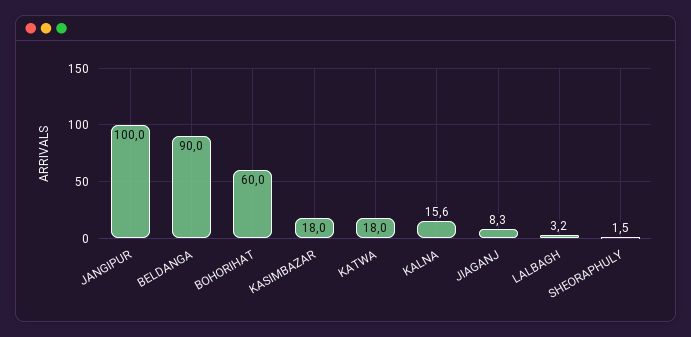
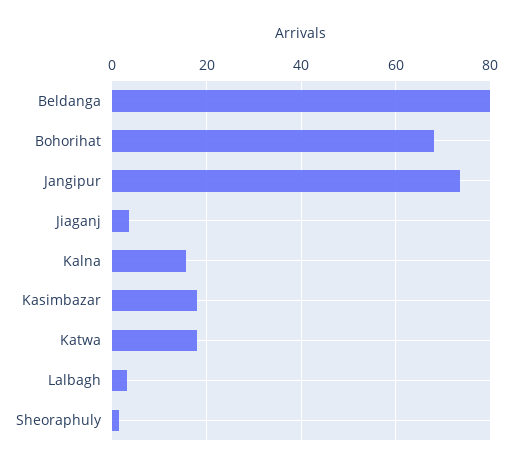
  {
-   "JANGIPUR": 100,
+   "JANGIPUR": 74,
-   "BELDANGA": 90,
+   "BELDANGA": 80,
-   "BOHORIHAT": 60,
+   "BOHORIHAT": 68,
    "KASIMBAZAR": 18,
    "KATWA": 18,
    "KALNA": 15.6,
-   "JIAGANJ": 8.3,
+   "JIAGANJ": 4,
    "LALBAGH": 3.2,
    "SHEORAPHULY": 1.5
  }

